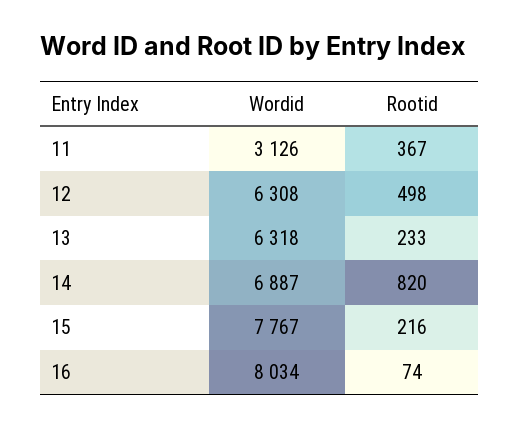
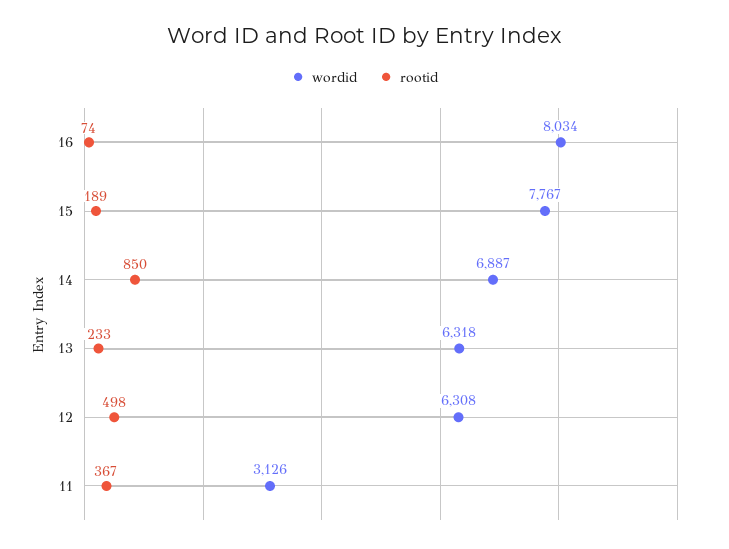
  {
    "Wordid": {
      "11": 3126,
      "12": 6308,
      "13": 6318,
      "14": 6887,
      "15": 7767,
      "16": 8034
    },
    "Rootid": {
      "11": 367,
      "12": 498,
      "13": 233,
-     "14": 820,
+     "14": 850,
-     "15": 216,
+     "15": 189,
      "16": 74
    }
  }

